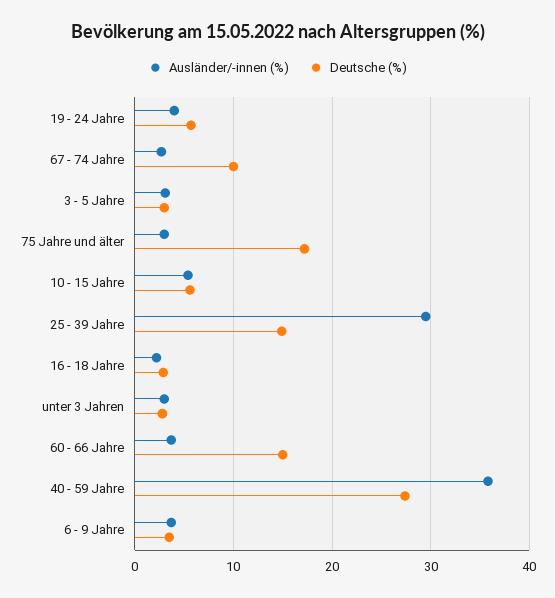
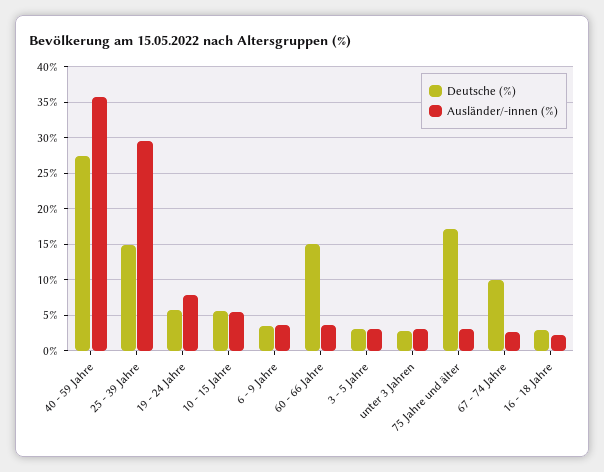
  {
    "Ausländer/-innen (%)": {
-     "19 - 24 Jahre": 4,
+     "19 - 24 Jahre": 8,
      "67 - 74 Jahre": 3,
      "3 - 5 Jahre": 3,
      "75 Jahre und älter": 3,
      "10 - 15 Jahre": 5,
      "25 - 39 Jahre": 30,
      "16 - 18 Jahre": 2,
      "unter 3 Jahren": 3,
      "60 - 66 Jahre": 4,
      "40 - 59 Jahre": 36,
      "6 - 9 Jahre": 4
    },
    "Deutsche (%)": {
      "19 - 24 Jahre": 6,
      "67 - 74 Jahre": 10,
      "3 - 5 Jahre": 3,
      "75 Jahre und älter": 17,
      "10 - 15 Jahre": 6,
      "25 - 39 Jahre": 15,
      "16 - 18 Jahre": 3,
      "unter 3 Jahren": 3,
      "60 - 66 Jahre": 15,
      "40 - 59 Jahre": 27,
      "6 - 9 Jahre": 4
    }
  }

